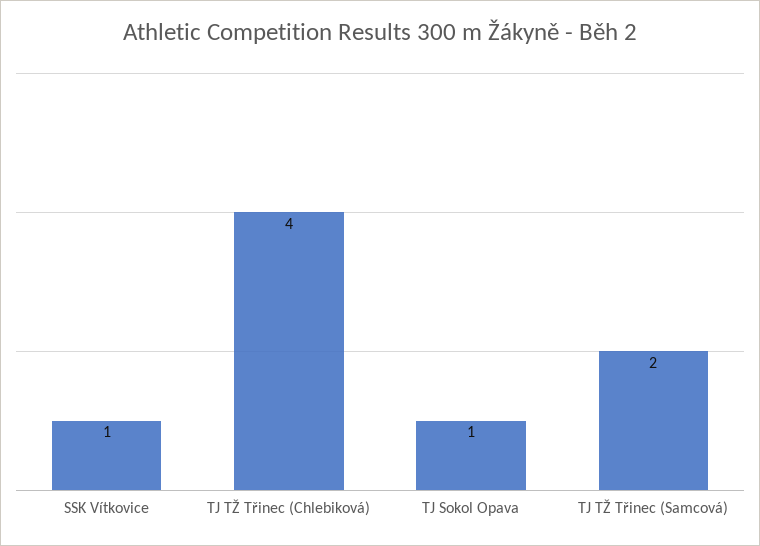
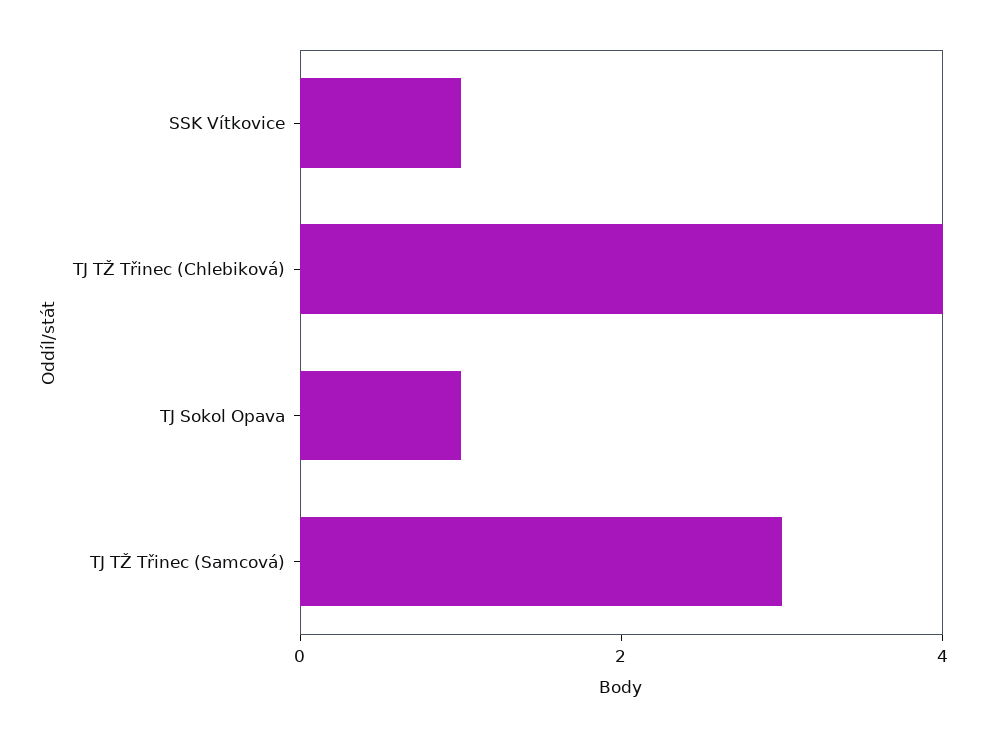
  {
    "SSK Vítkovice": 1,
    "TJ TŽ Třinec (Chlebiková)": 4,
    "TJ Sokol Opava": 1,
-   "TJ TŽ Třinec (Samcová)": 2
+   "TJ TŽ Třinec (Samcová)": 3
  }

